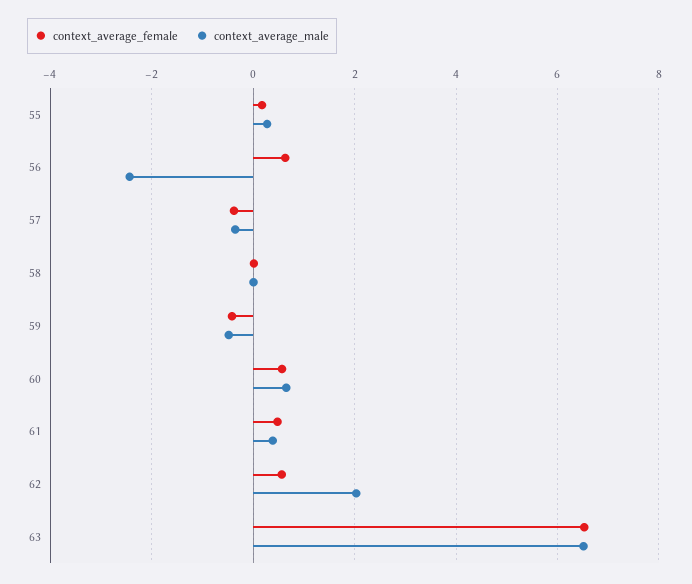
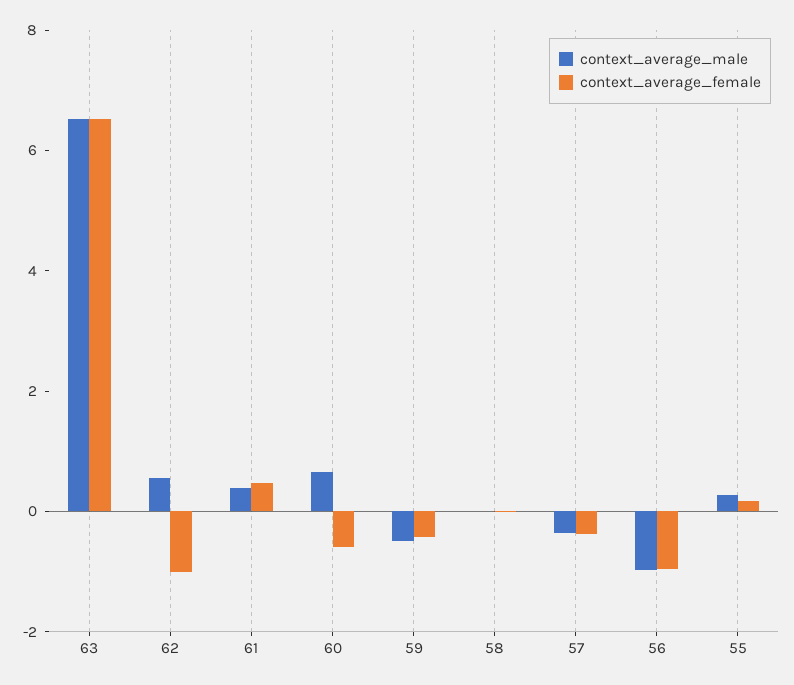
  {
    "context_average_female": {
      "55": 0.2,
-     "56": 0.6,
+     "56": -1,
      "57": -0.4,
      "58": 0,
      "59": -0.4,
-     "60": 0.6,
+     "60": -0.5,
      "61": 0.4,
-     "62": 0.6,
+     "62": -1,
      "63": 6.6
    },
    "context_average_male": {
      "55": 0.2,
-     "56": -2.4,
+     "56": -1,
      "57": -0.4,
      "58": 0,
      "59": -0.4,
      "60": 0.6,
      "61": 0.4,
-     "62": 2,
+     "62": 0.5,
      "63": 6.6
    }
  }

